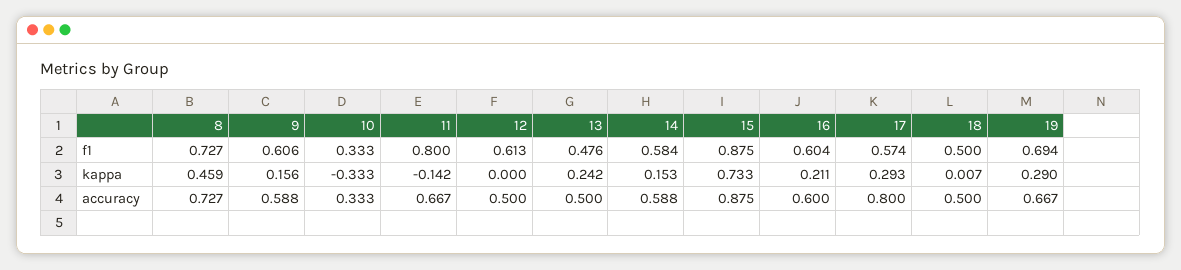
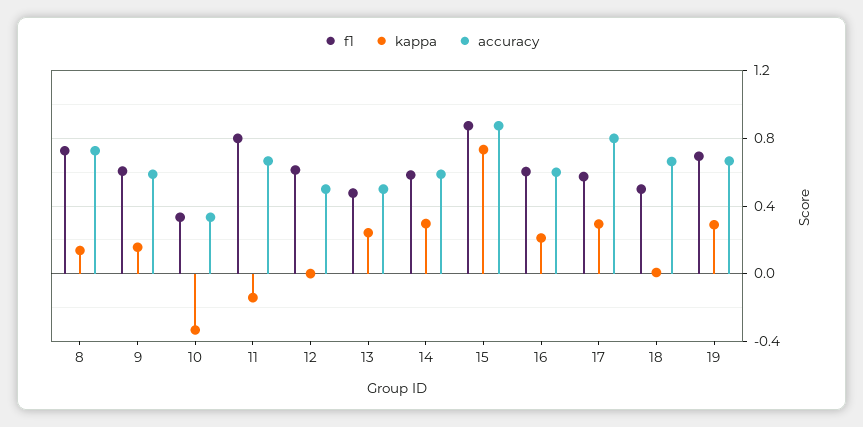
  {
    "f1": {
      "8": 0.727,
      "9": 0.606,
      "10": 0.333,
      "11": 0.8,
      "12": 0.613,
      "13": 0.476,
      "14": 0.584,
      "15": 0.875,
      "16": 0.604,
      "17": 0.574,
      "18": 0.5,
      "19": 0.694
    },
    "kappa": {
-     "8": 0.459,
+     "8": 0.15,
      "9": 0.156,
      "10": -0.333,
      "11": -0.142,
      "12": 0,
      "13": 0.242,
-     "14": 0.153,
+     "14": 0.3,
      "15": 0.733,
      "16": 0.211,
      "17": 0.293,
      "18": 0.007,
      "19": 0.29
    },
    "accuracy": {
      "8": 0.727,
      "9": 0.588,
      "10": 0.333,
      "11": 0.667,
      "12": 0.5,
      "13": 0.5,
      "14": 0.588,
      "15": 0.875,
      "16": 0.6,
      "17": 0.8,
-     "18": 0.5,
+     "18": 0.65,
      "19": 0.667
    }
  }

